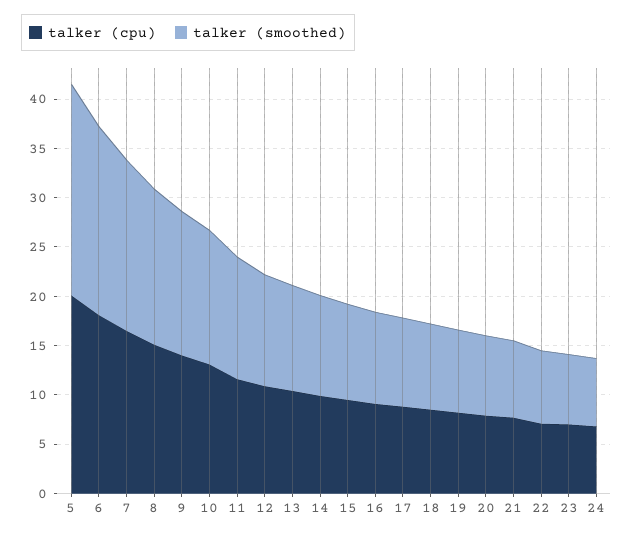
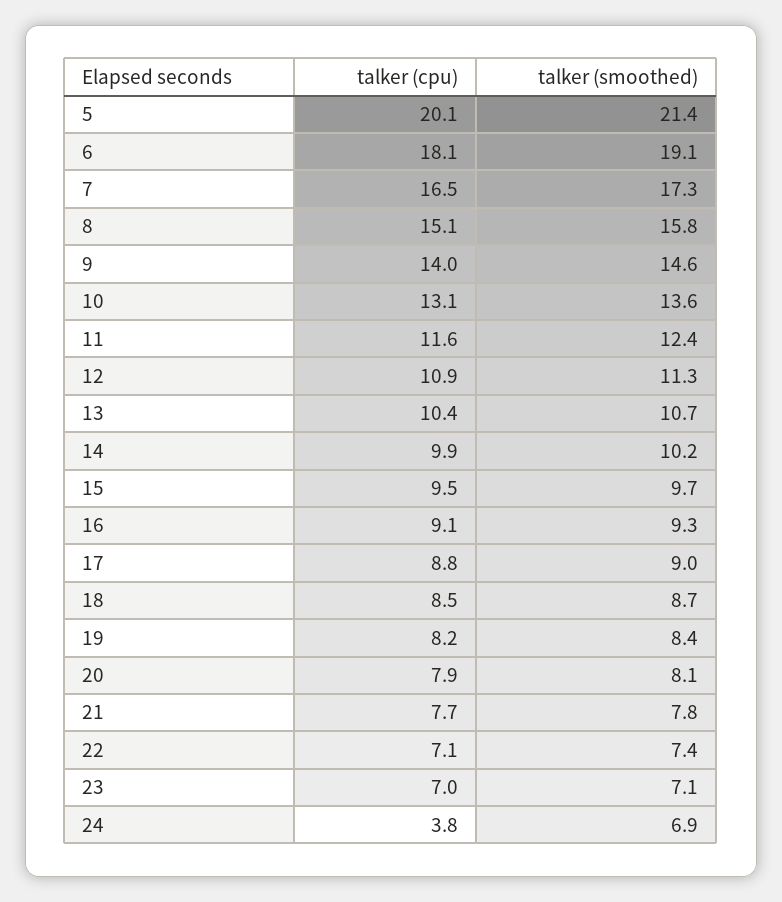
  {
    "talker (cpu)": {
      "5": 20.1,
      "6": 18.1,
      "7": 16.5,
      "8": 15.1,
      "9": 14,
      "10": 13.1,
      "11": 11.6,
      "12": 10.9,
      "13": 10.4,
      "14": 9.9,
      "15": 9.5,
      "16": 9.1,
      "17": 8.8,
      "18": 8.5,
      "19": 8.2,
      "20": 7.9,
      "21": 7.7,
      "22": 7.1,
      "23": 7,
-     "24": 7
+     "24": 3.8
    },
    "talker (smoothed)": {
      "5": 21.4,
      "6": 19.1,
      "7": 17.3,
      "8": 15.8,
      "9": 14.6,
      "10": 13.6,
      "11": 12.4,
      "12": 11.3,
      "13": 10.7,
      "14": 10.2,
      "15": 9.7,
      "16": 9.3,
      "17": 9,
      "18": 8.7,
      "19": 8.4,
      "20": 8.1,
      "21": 7.8,
      "22": 7.4,
      "23": 7.1,
      "24": 6.9
    }
  }

